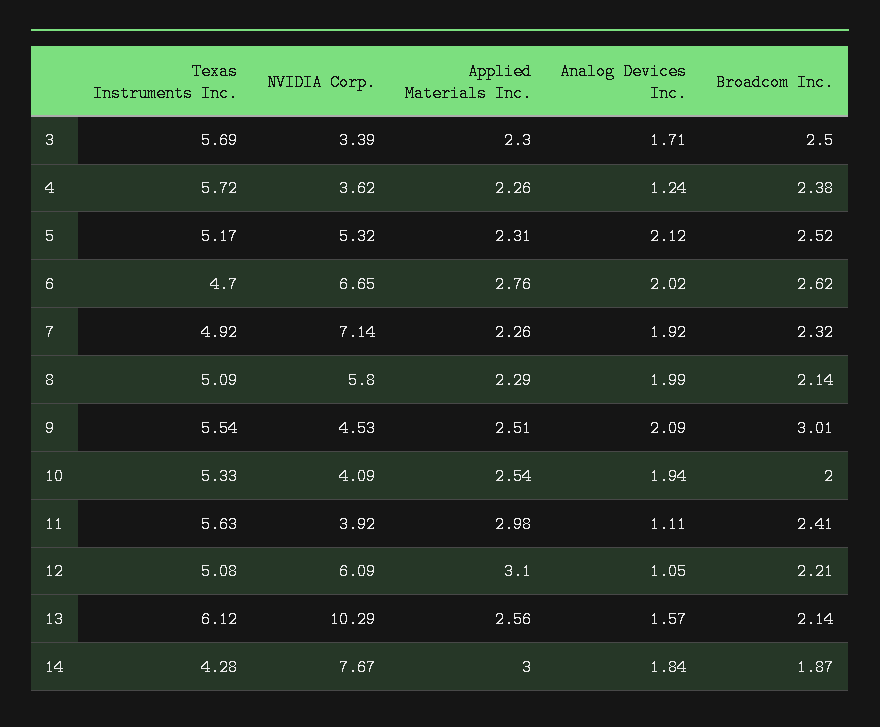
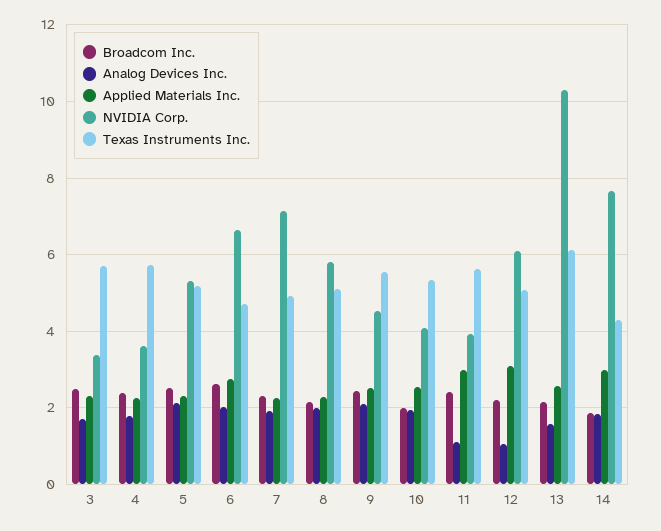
  {
    "Texas Instruments Inc.": {
      "3": 5.69,
      "4": 5.72,
      "5": 5.17,
      "6": 4.7,
      "7": 4.92,
      "8": 5.09,
      "9": 5.54,
      "10": 5.33,
      "11": 5.63,
      "12": 5.08,
      "13": 6.12,
      "14": 4.28
    },
    "NVIDIA Corp.": {
      "3": 3.39,
      "4": 3.62,
      "5": 5.32,
      "6": 6.65,
      "7": 7.14,
      "8": 5.8,
      "9": 4.53,
      "10": 4.09,
      "11": 3.92,
      "12": 6.09,
      "13": 10.29,
      "14": 7.67
    },
    "Applied Materials Inc.": {
      "3": 2.3,
      "4": 2.26,
      "5": 2.31,
      "6": 2.76,
      "7": 2.26,
      "8": 2.29,
      "9": 2.51,
      "10": 2.54,
      "11": 2.98,
      "12": 3.1,
      "13": 2.56,
      "14": 3
    },
    "Analog Devices Inc.": {
      "3": 1.71,
-     "4": 1.24,
+     "4": 1.8,
      "5": 2.12,
      "6": 2.02,
      "7": 1.92,
      "8": 1.99,
      "9": 2.09,
      "10": 1.94,
      "11": 1.11,
      "12": 1.05,
      "13": 1.57,
      "14": 1.84
    },
    "Broadcom Inc.": {
      "3": 2.5,
      "4": 2.38,
      "5": 2.52,
      "6": 2.62,
      "7": 2.32,
      "8": 2.14,
-     "9": 3.01,
+     "9": 2.4,
      "10": 2,
      "11": 2.41,
      "12": 2.21,
      "13": 2.14,
      "14": 1.87
    }
  }

